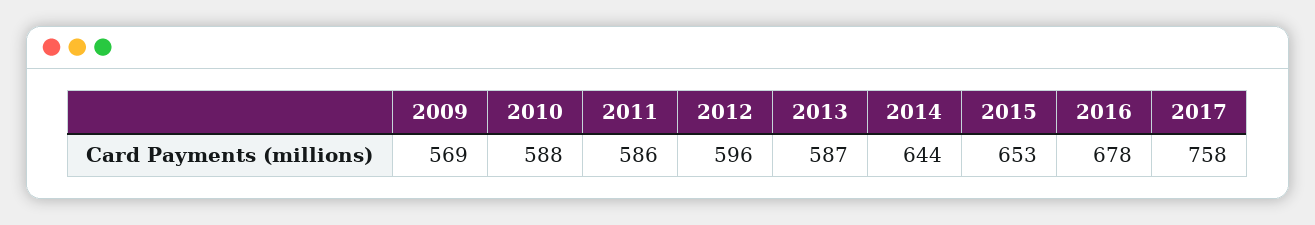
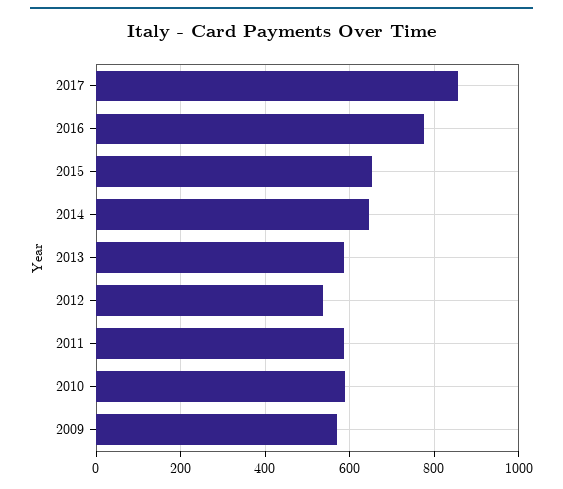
  {
    "2009": 569,
    "2010": 588,
    "2011": 586,
-   "2012": 596,
+   "2012": 540,
    "2013": 587,
    "2014": 644,
    "2015": 653,
-   "2016": 678,
+   "2016": 780,
-   "2017": 758
+   "2017": 860
  }

